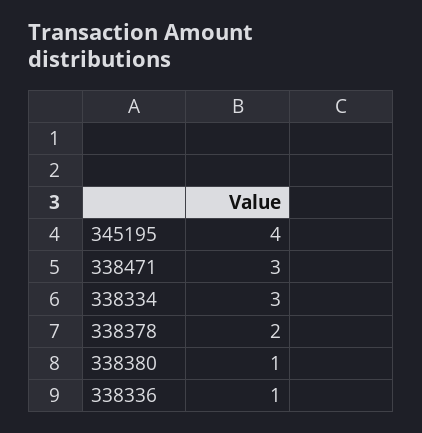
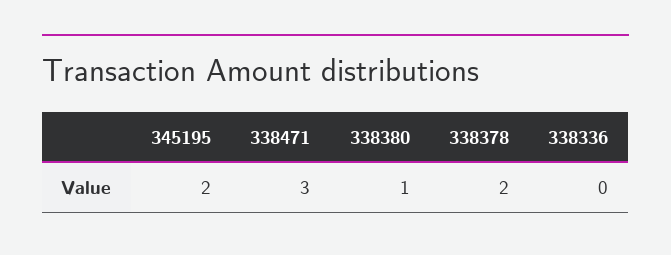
  {
-   "345195": 4,
+   "345195": 2,
    "338471": 3,
-   "338334": 3,
    "338378": 2,
    "338380": 1,
-   "338336": 1
+   "338336": 0
  }

